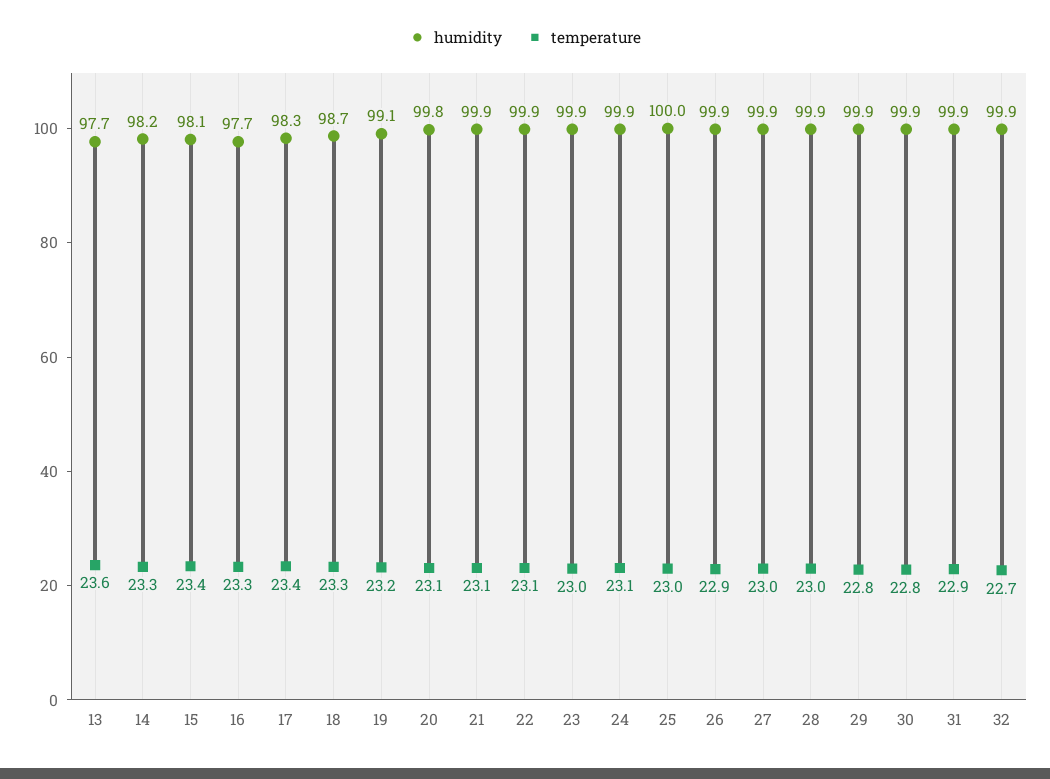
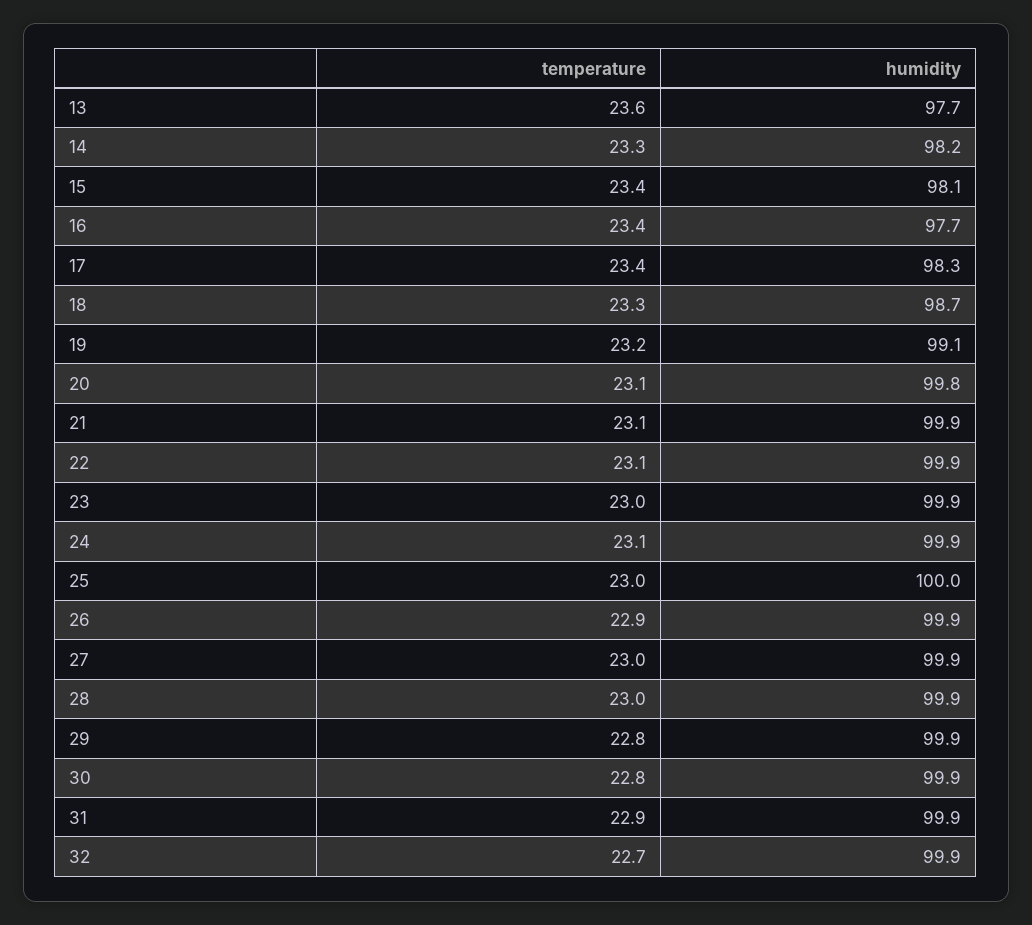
  {
    "humidity": {
      "13": 97.7,
      "14": 98.2,
      "15": 98.1,
      "16": 97.7,
      "17": 98.3,
      "18": 98.7,
      "19": 99.1,
      "20": 99.8,
      "21": 99.9,
      "22": 99.9,
      "23": 99.9,
      "24": 99.9,
      "25": 100,
      "26": 99.9,
      "27": 99.9,
      "28": 99.9,
      "29": 99.9,
      "30": 99.9,
      "31": 99.9,
      "32": 99.9
    },
    "temperature": {
      "13": 23.6,
      "14": 23.3,
      "15": 23.4,
-     "16": 23.3,
+     "16": 23.4,
      "17": 23.4,
      "18": 23.3,
      "19": 23.2,
      "20": 23.1,
      "21": 23.1,
      "22": 23.1,
      "23": 23,
      "24": 23.1,
      "25": 23,
      "26": 22.9,
      "27": 23,
      "28": 23,
      "29": 22.8,
      "30": 22.8,
      "31": 22.9,
      "32": 22.7
    }
  }

